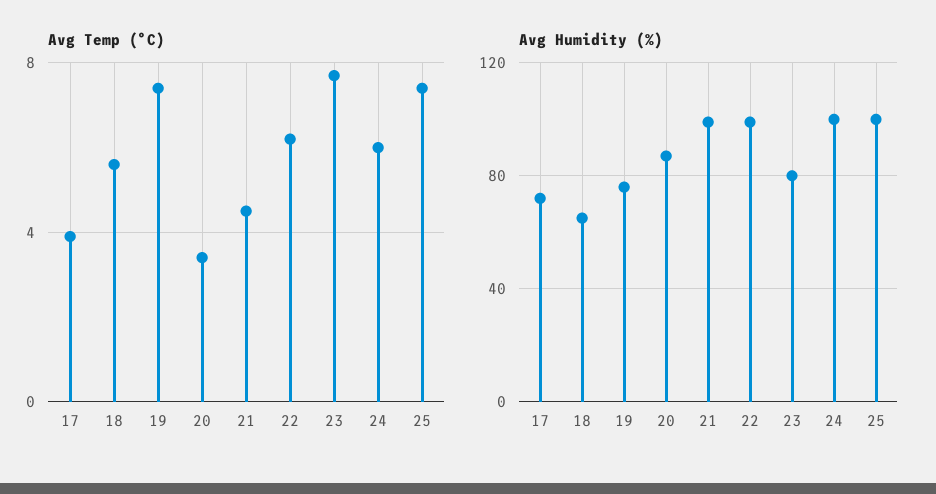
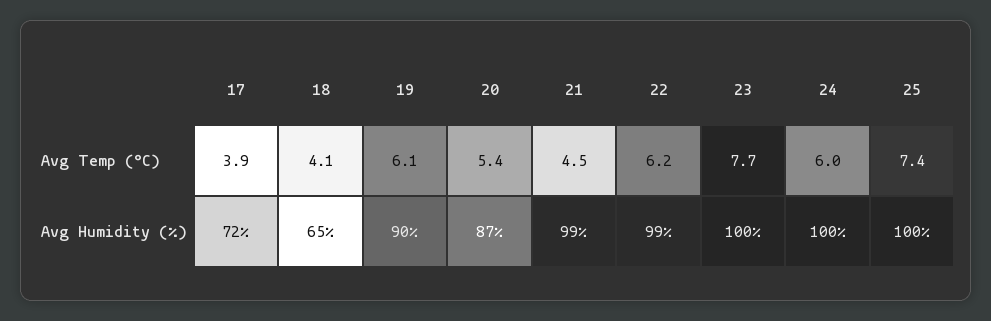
  {
    "Avg Temp (°C)": {
      "17": 3.9,
-     "18": 5.5,
+     "18": 4.1,
-     "19": 7.5,
+     "19": 6.1,
-     "20": 3.5,
+     "20": 5.4,
      "21": 4.5,
      "22": 6.2,
      "23": 7.7,
      "24": 6,
      "25": 7.4
    },
    "Avg Humidity (%)": {
      "17": 72,
      "18": 65,
-     "19": 75,
+     "19": 90,
      "20": 87,
      "21": 99,
      "22": 99,
-     "23": 80,
+     "23": 100,
      "24": 100,
      "25": 100
    }
  }

